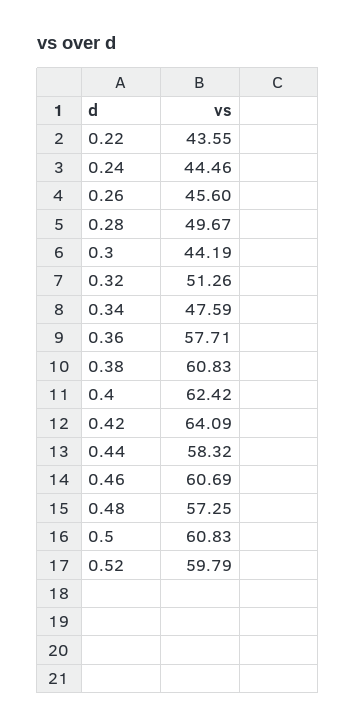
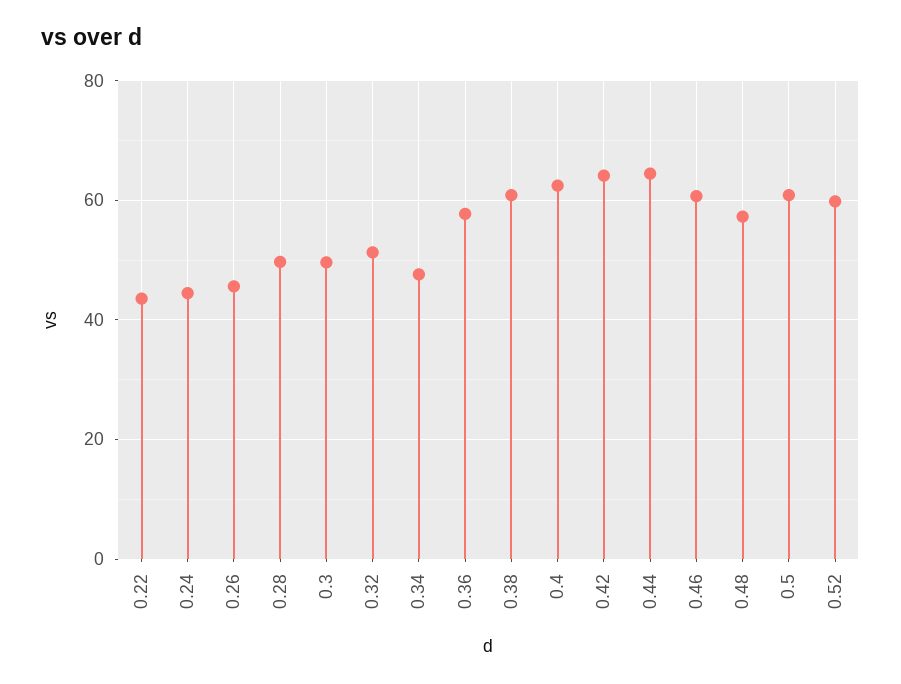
  {
    "0.22": 43.55,
    "0.24": 44.46,
    "0.26": 45.6,
    "0.28": 49.67,
-   "0.3": 44.19,
+   "0.3": 50,
    "0.32": 51.26,
    "0.34": 47.59,
    "0.36": 57.71,
    "0.38": 60.83,
    "0.4": 62.42,
    "0.42": 64.09,
-   "0.44": 58.32,
+   "0.44": 64,
    "0.46": 60.69,
    "0.48": 57.25,
    "0.5": 60.83,
    "0.52": 59.79
  }

